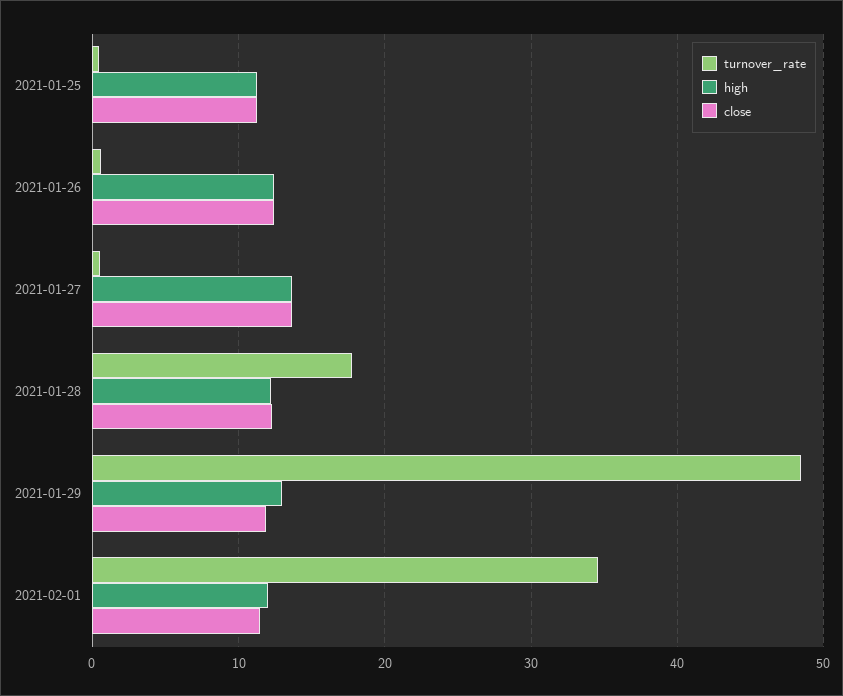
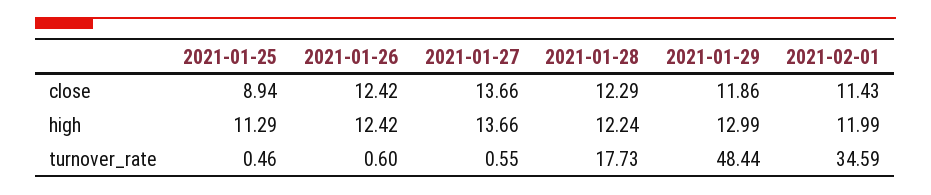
  {
    "turnover_rate": {
      "2021-01-25": 0.46,
      "2021-01-26": 0.6,
      "2021-01-27": 0.55,
      "2021-01-28": 17.73,
      "2021-01-29": 48.44,
      "2021-02-01": 34.59
    },
    "high": {
      "2021-01-25": 11.29,
      "2021-01-26": 12.42,
      "2021-01-27": 13.66,
      "2021-01-28": 12.24,
      "2021-01-29": 12.99,
      "2021-02-01": 11.99
    },
    "close": {
-     "2021-01-25": 11,
+     "2021-01-25": 8.94,
      "2021-01-26": 12.42,
      "2021-01-27": 13.66,
      "2021-01-28": 12.29,
      "2021-01-29": 11.86,
      "2021-02-01": 11.43
    }
  }

